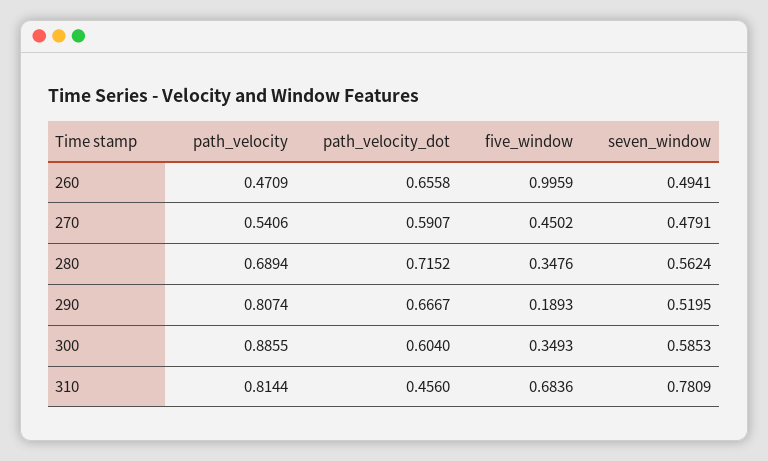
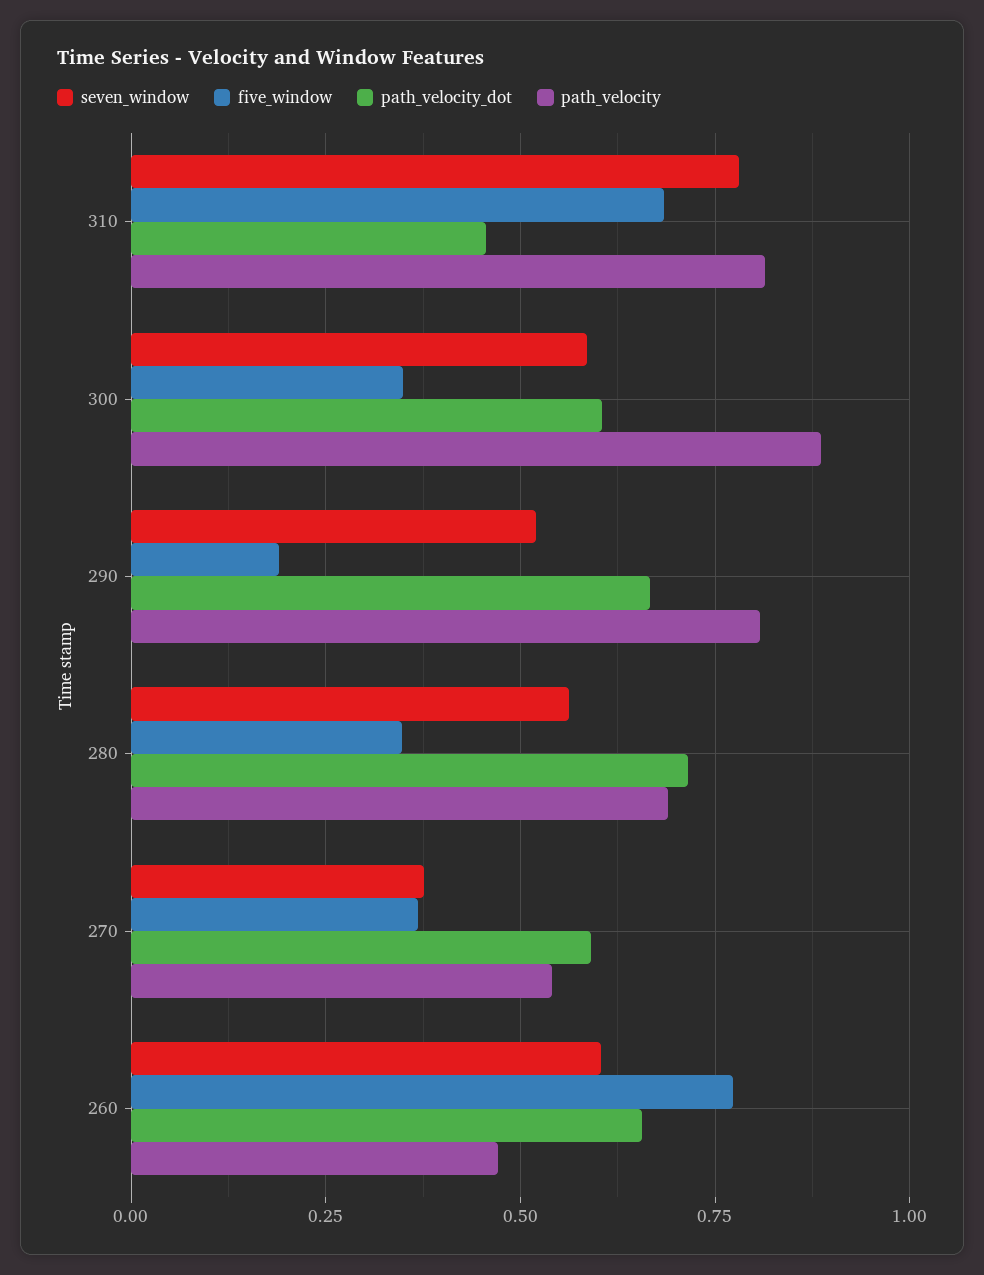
  {
    "path_velocity": {
      "260": 0.4709,
      "270": 0.5406,
      "280": 0.6894,
      "290": 0.8074,
      "300": 0.8855,
      "310": 0.8144
    },
    "path_velocity_dot": {
      "260": 0.6558,
      "270": 0.5907,
      "280": 0.7152,
      "290": 0.6667,
      "300": 0.604,
      "310": 0.456
    },
    "five_window": {
-     "260": 0.9959,
+     "260": 0.775,
-     "270": 0.4502,
+     "270": 0.375,
      "280": 0.3476,
      "290": 0.1893,
      "300": 0.3493,
      "310": 0.6836
    },
    "seven_window": {
-     "260": 0.4941,
+     "260": 0.6,
-     "270": 0.4791,
+     "270": 0.375,
      "280": 0.5624,
      "290": 0.5195,
      "300": 0.5853,
      "310": 0.7809
    }
  }

